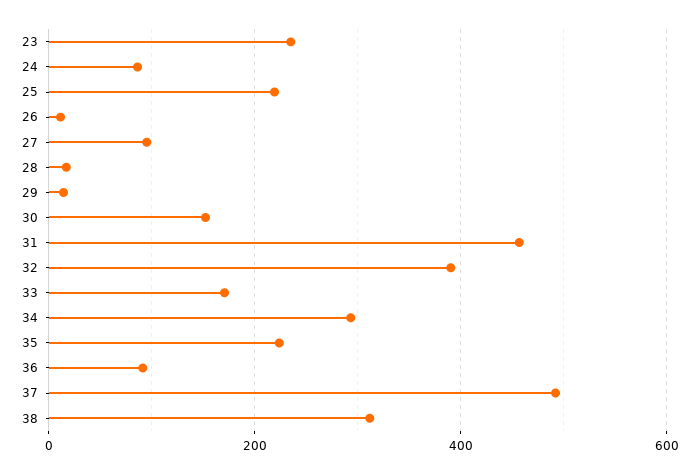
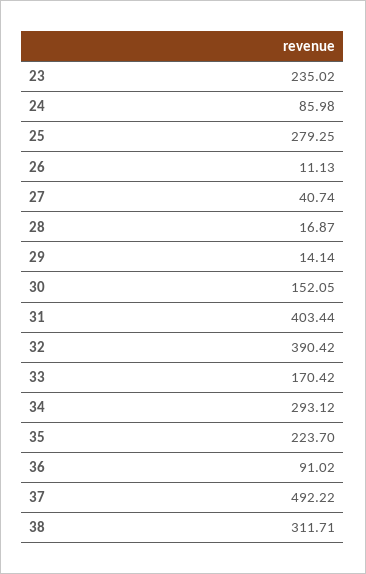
  {
    "23": 235.02,
    "24": 85.98,
-   "25": 220,
+   "25": 279.25,
    "26": 11.13,
-   "27": 100,
+   "27": 40.74,
    "28": 16.87,
    "29": 14.14,
    "30": 152.05,
-   "31": 460,
+   "31": 403.44,
    "32": 390.42,
    "33": 170.42,
    "34": 293.12,
    "35": 223.7,
    "36": 91.02,
    "37": 492.22,
    "38": 311.71
  }

